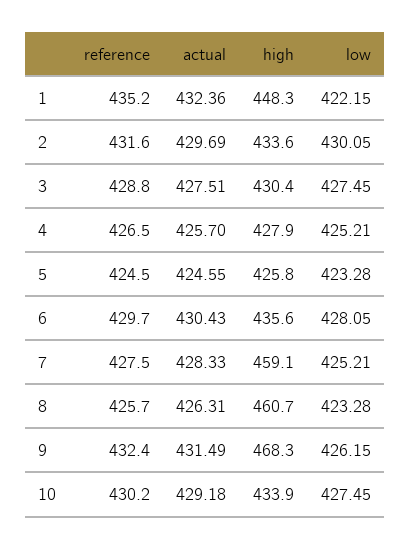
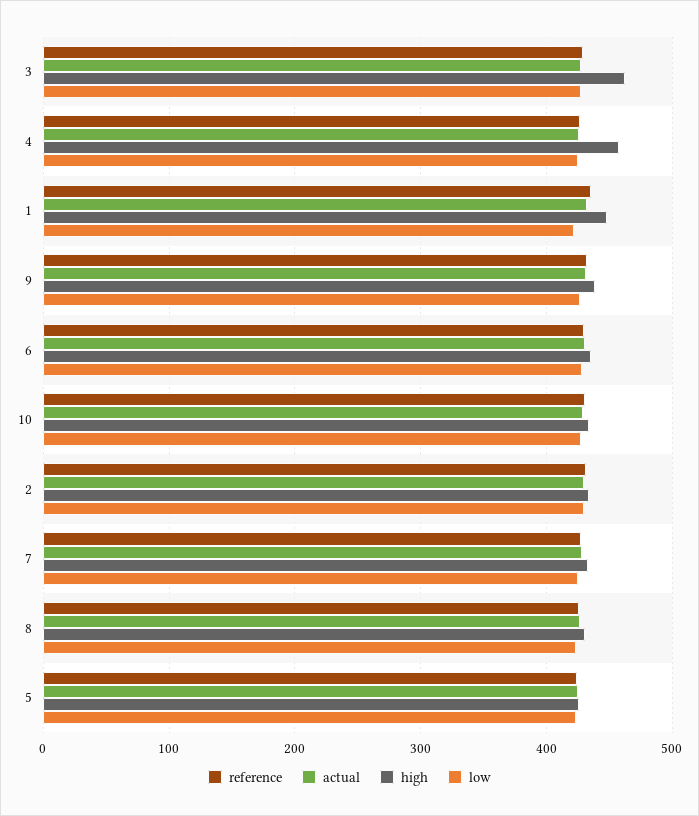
  {
    "reference": {
      "1": 435.2,
      "2": 431.6,
      "3": 428.8,
      "4": 426.5,
      "5": 424.5,
      "6": 429.7,
      "7": 427.5,
      "8": 425.7,
      "9": 432.4,
      "10": 430.2
    },
    "actual": {
      "1": 432.36,
      "2": 429.69,
      "3": 427.51,
      "4": 425.7,
      "5": 424.55,
      "6": 430.43,
      "7": 428.33,
      "8": 426.31,
      "9": 431.49,
      "10": 429.18
    },
    "high": {
      "1": 448.3,
      "2": 433.6,
-     "3": 430.4,
+     "3": 460,
-     "4": 427.9,
+     "4": 460,
      "5": 425.8,
      "6": 435.6,
-     "7": 459.1,
+     "7": 430,
-     "8": 460.7,
+     "8": 430,
-     "9": 468.3,
+     "9": 440,
      "10": 433.9
    },
    "low": {
      "1": 422.15,
      "2": 430.05,
      "3": 427.45,
      "4": 425.21,
      "5": 423.28,
      "6": 428.05,
      "7": 425.21,
      "8": 423.28,
      "9": 426.15,
      "10": 427.45
    }
  }

